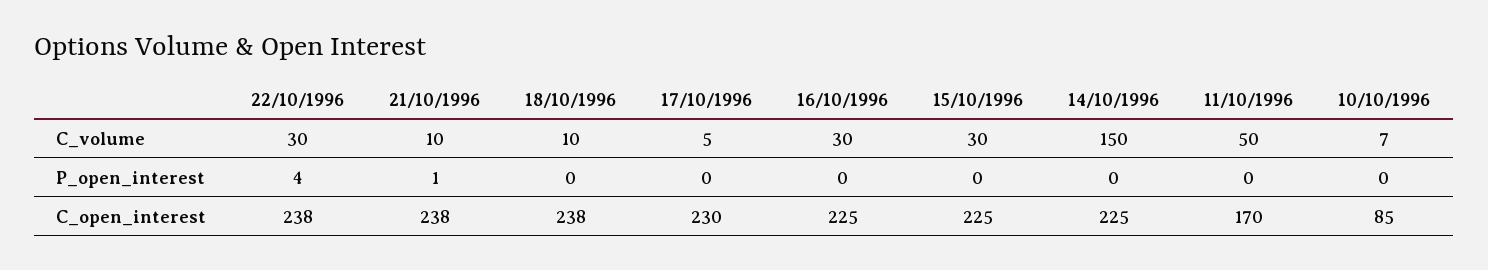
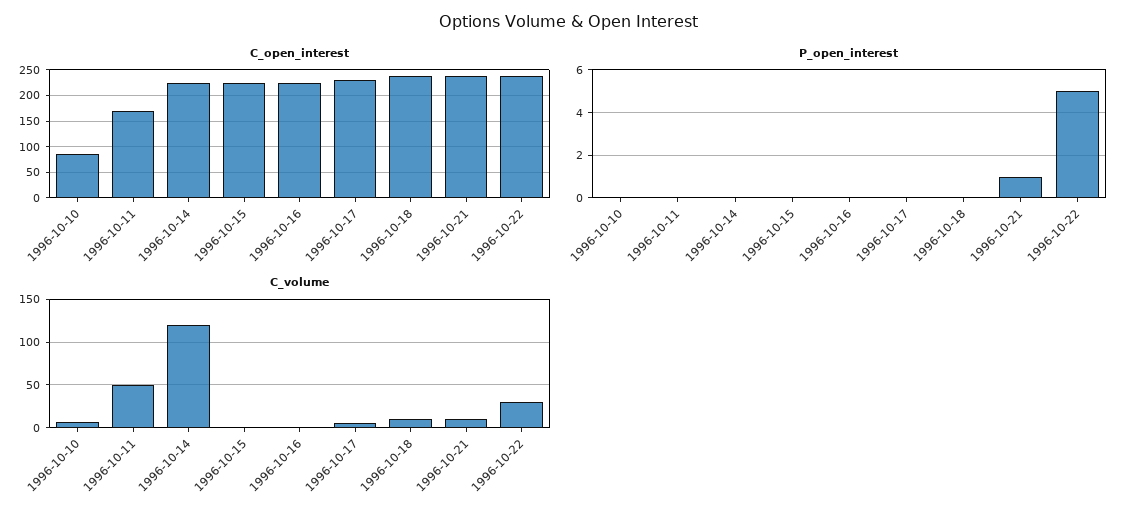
  {
    "C_volume": {
      "22/10/1996": 30,
      "21/10/1996": 10,
      "18/10/1996": 10,
      "17/10/1996": 5,
-     "16/10/1996": 30,
+     "16/10/1996": 0,
-     "15/10/1996": 30,
+     "15/10/1996": 0,
-     "14/10/1996": 150,
+     "14/10/1996": 120,
      "11/10/1996": 50,
      "10/10/1996": 7
    },
    "P_open_interest": {
-     "22/10/1996": 4,
+     "22/10/1996": 5,
      "21/10/1996": 1,
      "18/10/1996": 0,
      "17/10/1996": 0,
      "16/10/1996": 0,
      "15/10/1996": 0,
      "14/10/1996": 0,
      "11/10/1996": 0,
      "10/10/1996": 0
    },
    "C_open_interest": {
      "22/10/1996": 238,
      "21/10/1996": 238,
      "18/10/1996": 238,
      "17/10/1996": 230,
      "16/10/1996": 225,
      "15/10/1996": 225,
      "14/10/1996": 225,
      "11/10/1996": 170,
      "10/10/1996": 85
    }
  }

